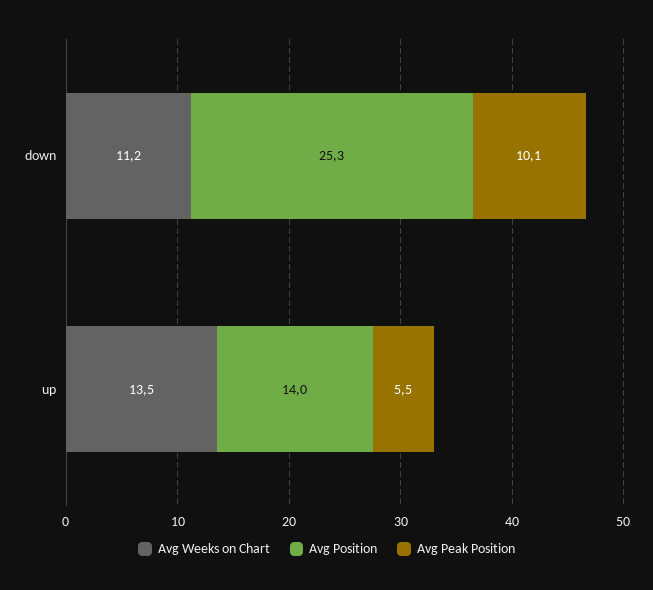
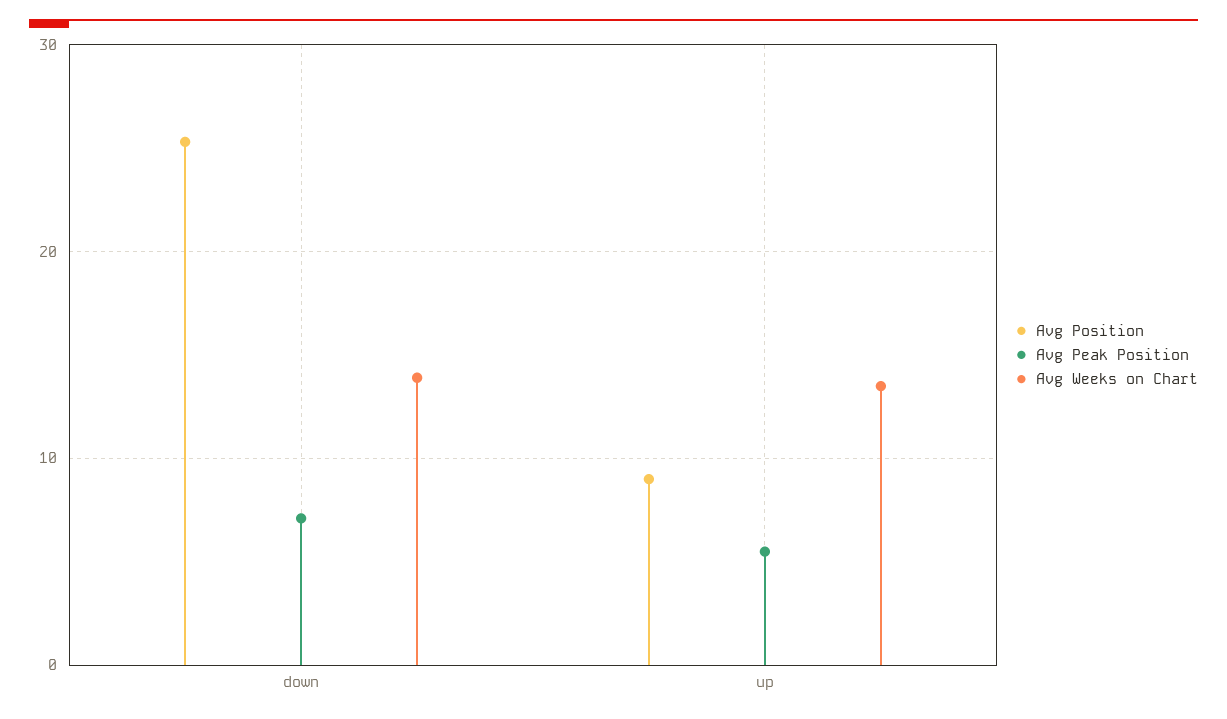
  {
    "Avg Weeks on Chart": {
-     "down": 11.2,
+     "down": 14,
      "up": 13.5
    },
    "Avg Position": {
      "down": 25.3,
-     "up": 14
+     "up": 9
    },
    "Avg Peak Position": {
-     "down": 10.1,
+     "down": 7,
      "up": 5.5
    }
  }

